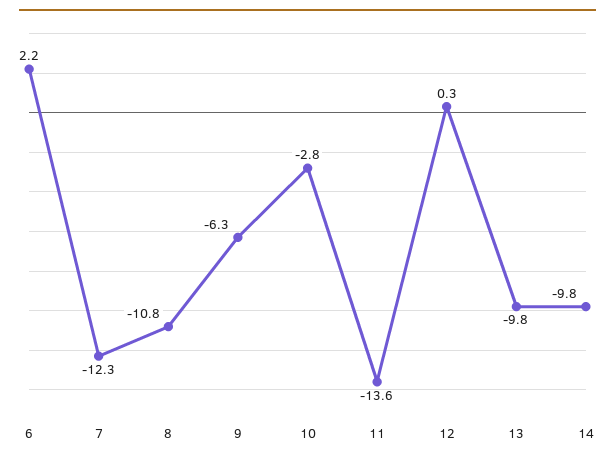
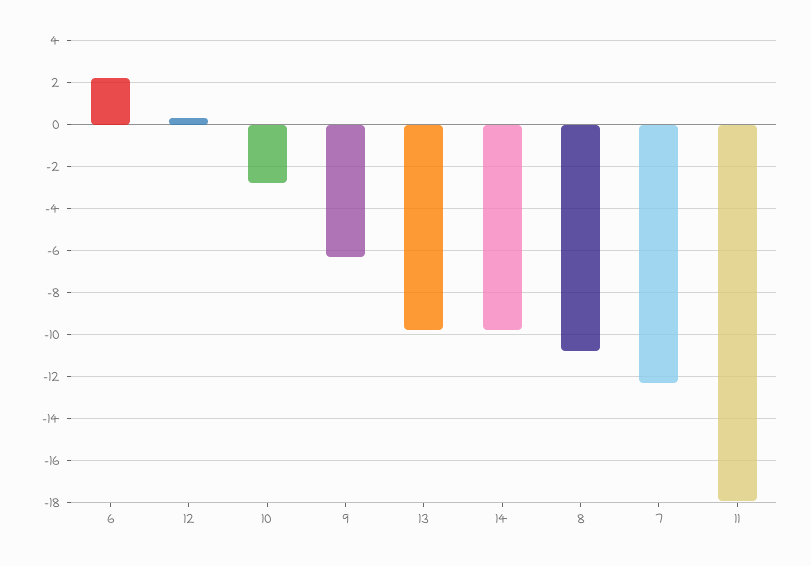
  {
    "6": 2.2,
    "7": -12.3,
    "8": -10.8,
    "9": -6.3,
    "10": -2.8,
-   "11": -13.6,
+   "11": -18,
    "12": 0.3,
    "13": -9.8,
    "14": -9.8
  }

